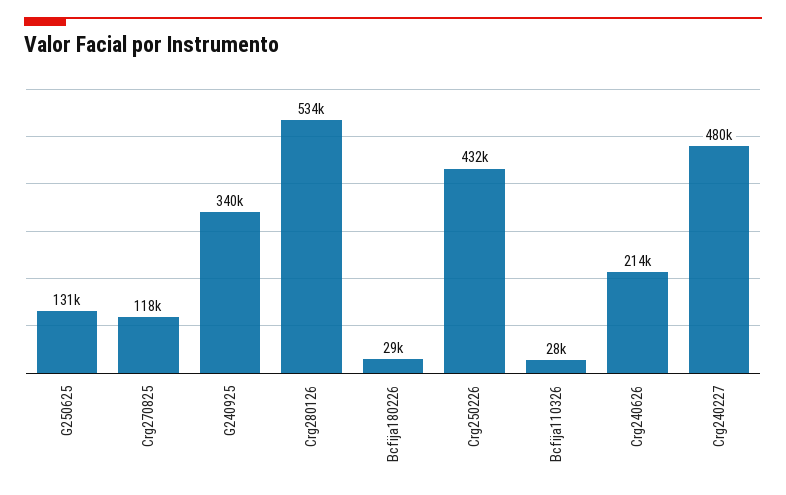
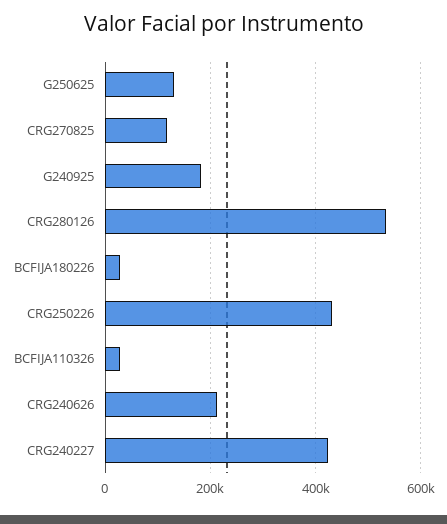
  {
    "G250625": 131000,
    "Crg270825": 118000,
-   "G240925": 340000,
+   "G240925": 180000,
    "Crg280126": 534000,
    "Bcfija180226": 29000,
    "Crg250226": 432000,
    "Bcfija110326": 28000,
    "Crg240626": 214000,
-   "Crg240227": 480000
+   "Crg240227": 420000
  }

